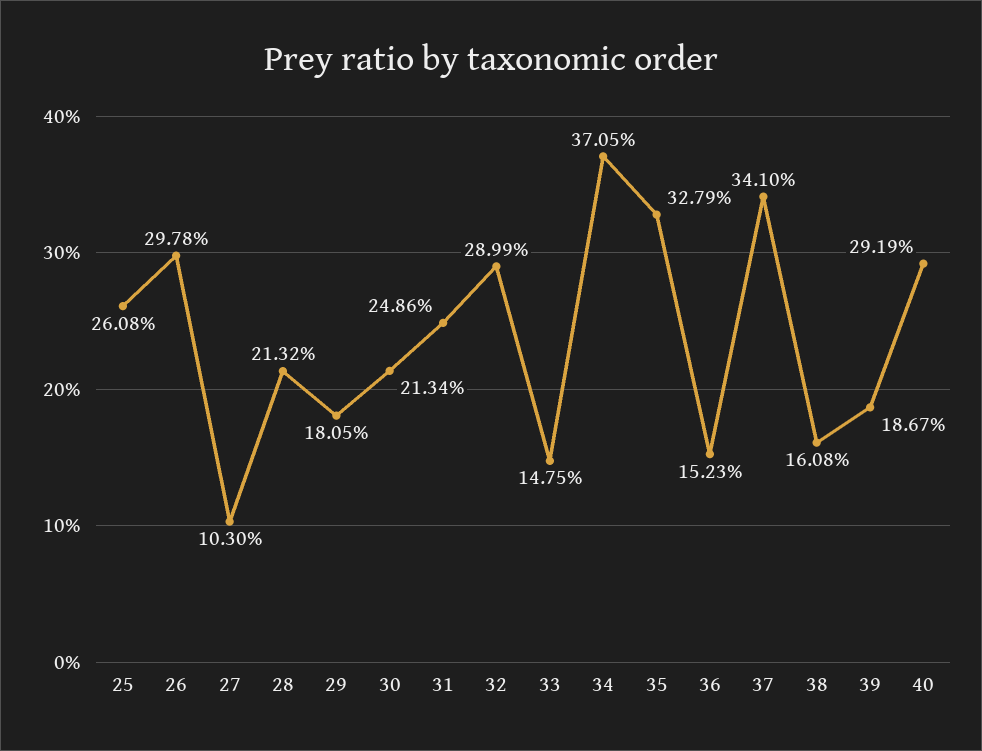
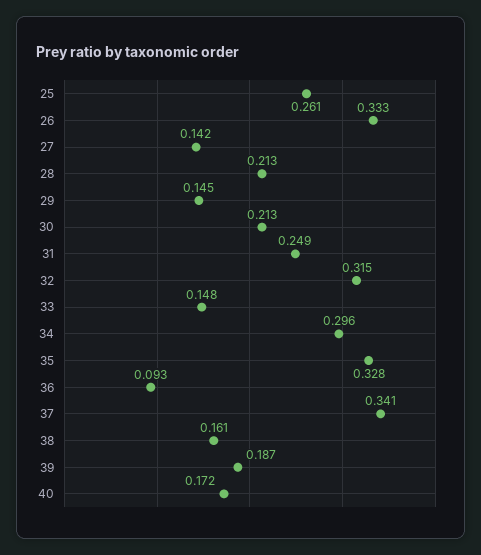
  {
    "25": 0.2608,
-   "26": 0.2978,
+   "26": 0.333,
-   "27": 0.103,
+   "27": 0.142,
    "28": 0.2132,
-   "29": 0.1805,
+   "29": 0.145,
    "30": 0.2134,
    "31": 0.2486,
-   "32": 0.2899,
+   "32": 0.315,
    "33": 0.1475,
-   "34": 0.3705,
+   "34": 0.296,
    "35": 0.3279,
-   "36": 0.1523,
+   "36": 0.093,
    "37": 0.341,
    "38": 0.1608,
    "39": 0.1867,
-   "40": 0.2919
+   "40": 0.172
  }

